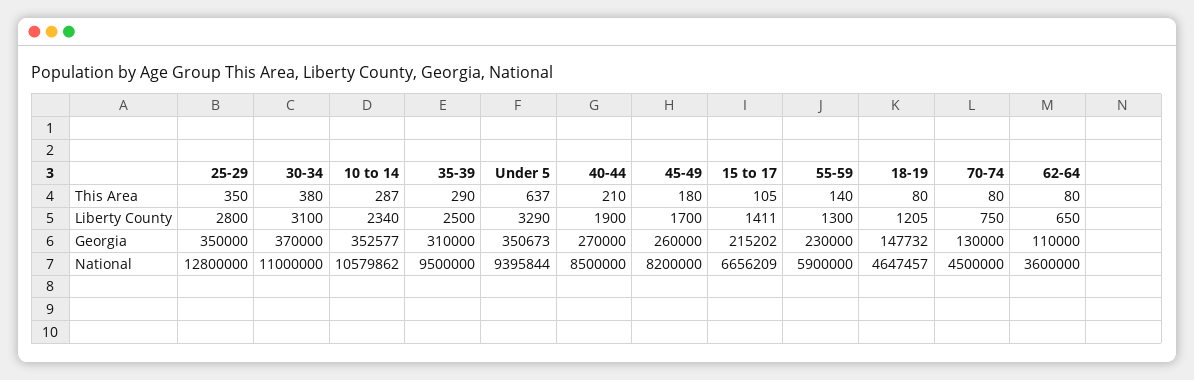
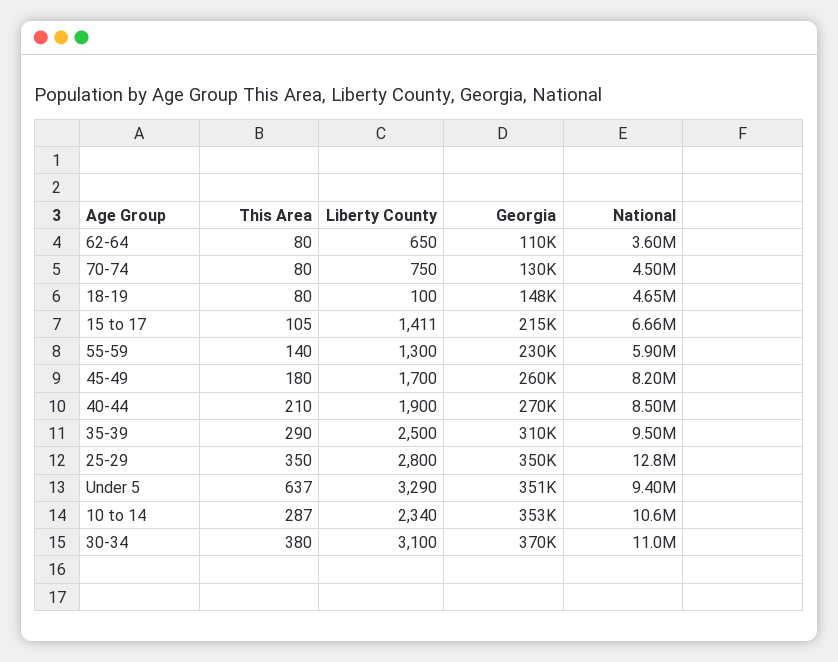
  {
    "25-29": {
      "This Area": 350,
      "Liberty County": 2800,
      "Georgia": 350000,
      "National": 12800000
    },
    "30-34": {
      "This Area": 380,
      "Liberty County": 3100,
      "Georgia": 370000,
      "National": 11000000
    },
    "10 to 14": {
      "This Area": 287,
      "Liberty County": 2340,
      "Georgia": 352577,
      "National": 10579862
    },
    "35-39": {
      "This Area": 290,
      "Liberty County": 2500,
      "Georgia": 310000,
      "National": 9500000
    },
    "Under 5": {
      "This Area": 637,
      "Liberty County": 3290,
      "Georgia": 350673,
      "National": 9395844
    },
    "40-44": {
      "This Area": 210,
      "Liberty County": 1900,
      "Georgia": 270000,
      "National": 8500000
    },
    "45-49": {
      "This Area": 180,
      "Liberty County": 1700,
      "Georgia": 260000,
      "National": 8200000
    },
    "15 to 17": {
      "This Area": 105,
      "Liberty County": 1411,
      "Georgia": 215202,
      "National": 6656209
    },
    "55-59": {
      "This Area": 140,
      "Liberty County": 1300,
      "Georgia": 230000,
      "National": 5900000
    },
    "18-19": {
      "This Area": 80,
-     "Liberty County": 1205,
+     "Liberty County": 100,
      "Georgia": 147732,
      "National": 4647457
    },
    "70-74": {
      "This Area": 80,
      "Liberty County": 750,
      "Georgia": 130000,
      "National": 4500000
    },
    "62-64": {
      "This Area": 80,
      "Liberty County": 650,
      "Georgia": 110000,
      "National": 3600000
    }
  }

